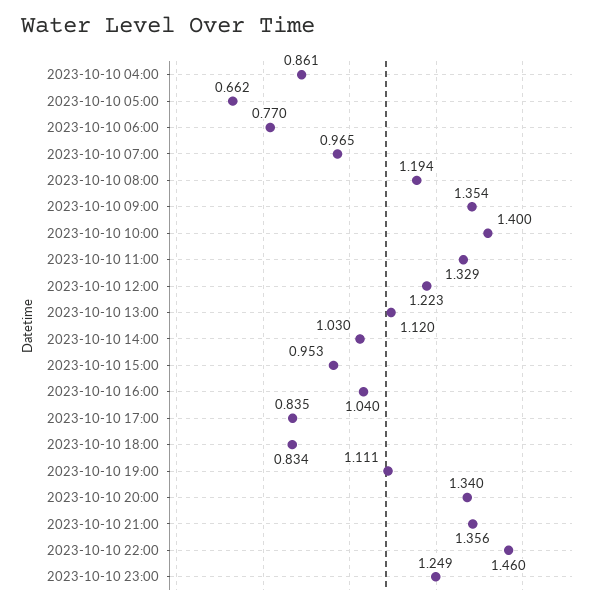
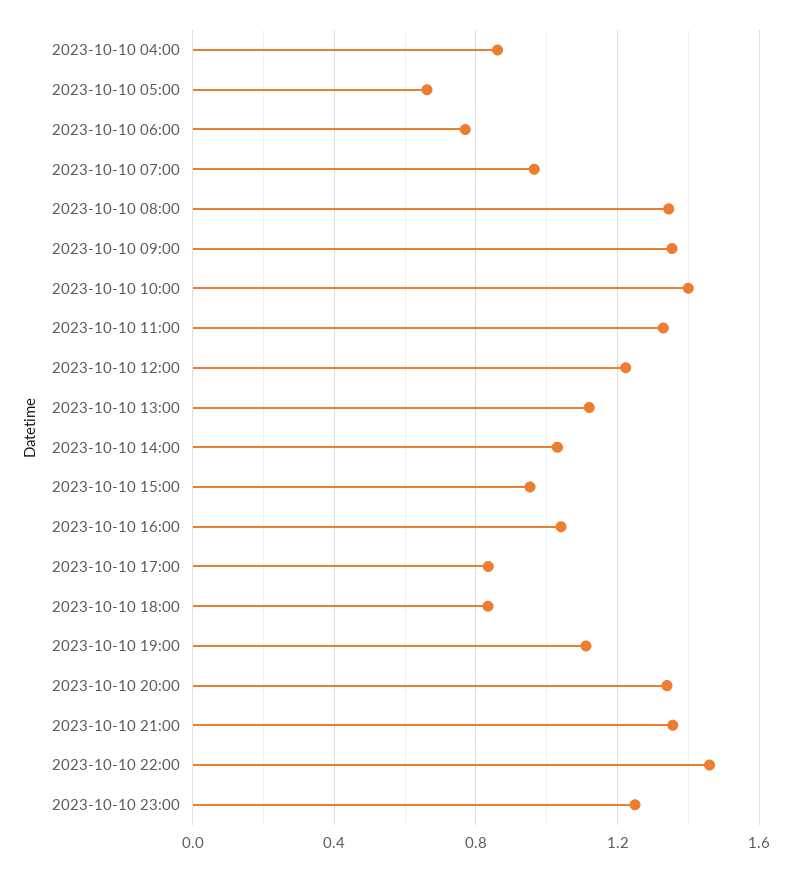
  {
    "2023-10-10 04:00": 0.861,
    "2023-10-10 05:00": 0.662,
    "2023-10-10 06:00": 0.77,
    "2023-10-10 07:00": 0.965,
-   "2023-10-10 08:00": 1.194,
+   "2023-10-10 08:00": 1.35,
    "2023-10-10 09:00": 1.354,
    "2023-10-10 10:00": 1.4,
    "2023-10-10 11:00": 1.329,
    "2023-10-10 12:00": 1.223,
    "2023-10-10 13:00": 1.12,
    "2023-10-10 14:00": 1.03,
    "2023-10-10 15:00": 0.953,
    "2023-10-10 16:00": 1.04,
    "2023-10-10 17:00": 0.835,
    "2023-10-10 18:00": 0.834,
    "2023-10-10 19:00": 1.111,
    "2023-10-10 20:00": 1.34,
    "2023-10-10 21:00": 1.356,
    "2023-10-10 22:00": 1.46,
    "2023-10-10 23:00": 1.249
  }

